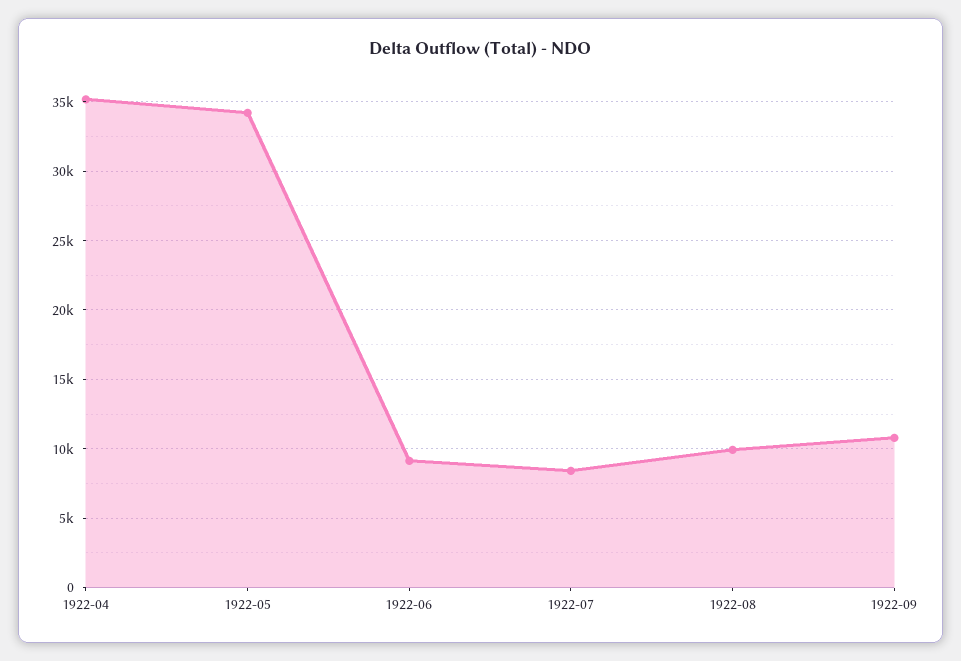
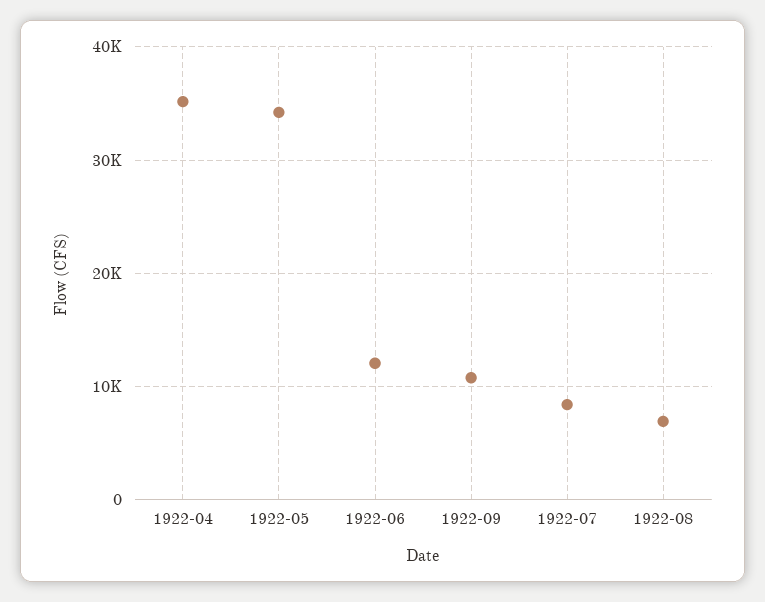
  {
    "1922-04": 35000,
    "1922-05": 34000,
-   "1922-06": 9000,
+   "1922-06": 12000,
    "1922-07": 8500,
-   "1922-08": 10000,
+   "1922-08": 7000,
    "1922-09": 11000
  }

